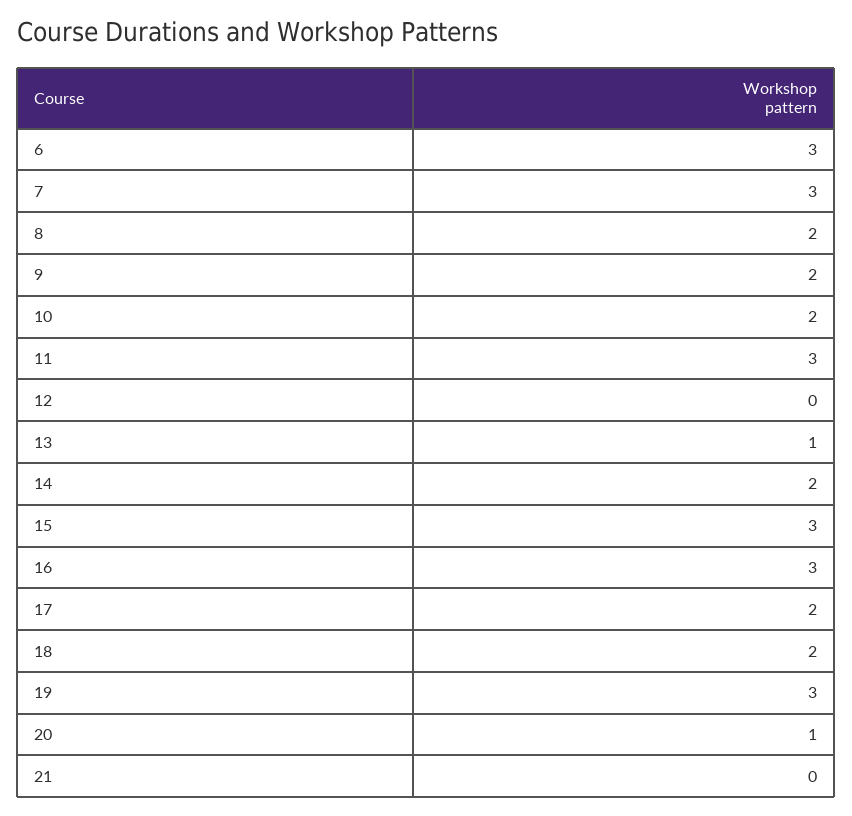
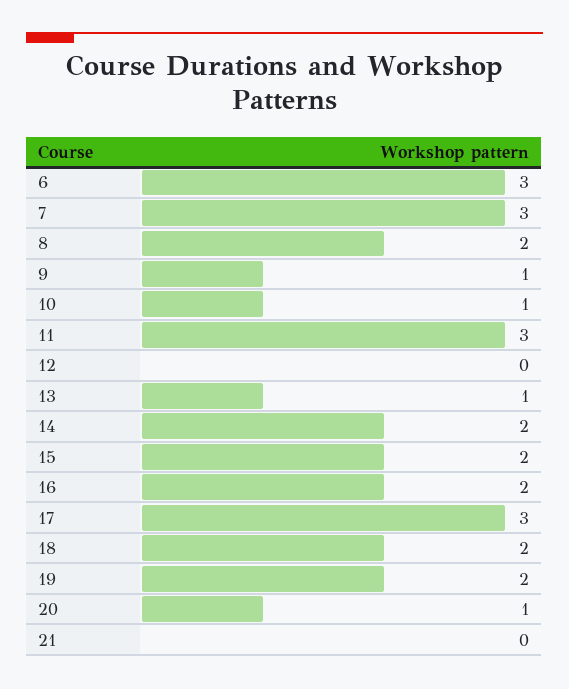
  {
    "6": 3,
    "7": 3,
    "8": 2,
-   "9": 2,
+   "9": 1,
-   "10": 2,
+   "10": 1,
    "11": 3,
    "12": 0,
    "13": 1,
    "14": 2,
-   "15": 3,
+   "15": 2,
-   "16": 3,
+   "16": 2,
-   "17": 2,
+   "17": 3,
    "18": 2,
-   "19": 3,
+   "19": 2,
    "20": 1,
    "21": 0
  }

